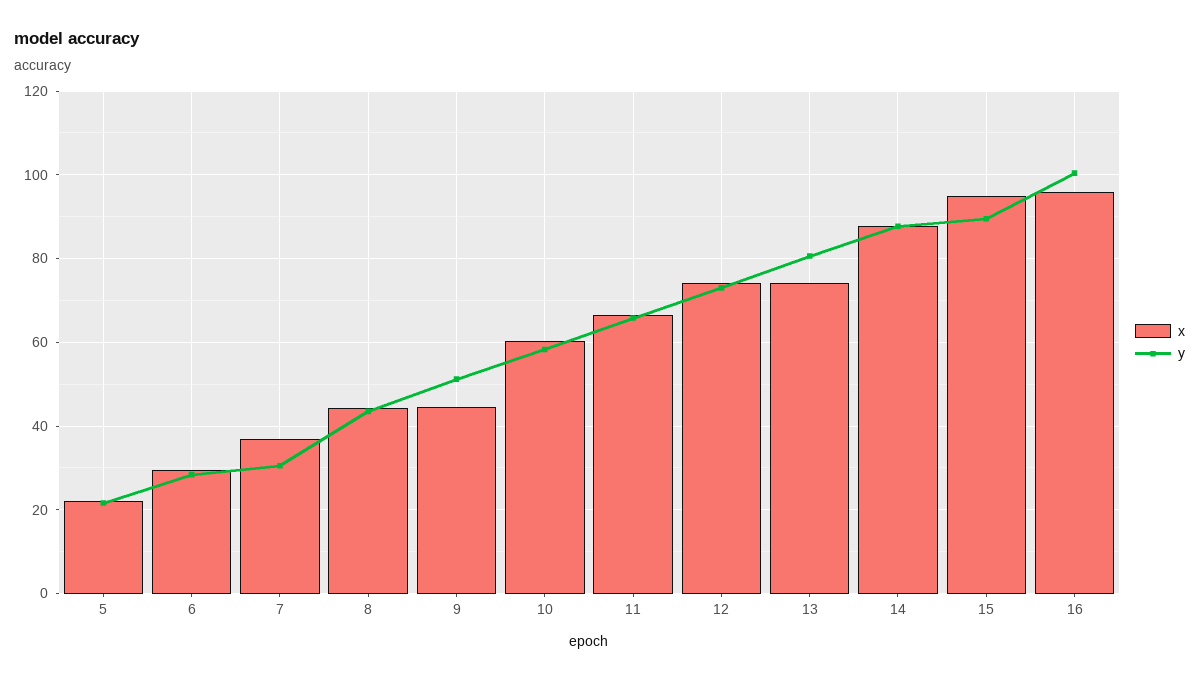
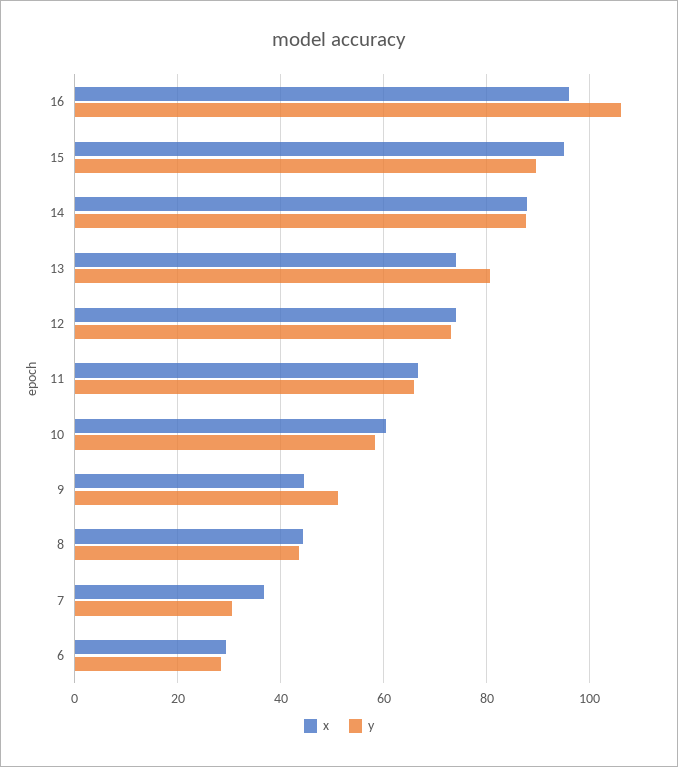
  {
    "x": {
-     "5": 22,
      "6": 30,
      "7": 36,
      "8": 44,
      "9": 44,
      "10": 60,
      "11": 66,
      "12": 74,
      "13": 74,
      "14": 88,
      "15": 96,
      "16": 96
    },
    "y": {
-     "5": 22,
      "6": 28,
      "7": 30,
      "8": 44,
      "9": 52,
      "10": 58,
      "11": 66,
      "12": 74,
      "13": 80,
      "14": 88,
      "15": 90,
-     "16": 100
+     "16": 106
    }
  }

